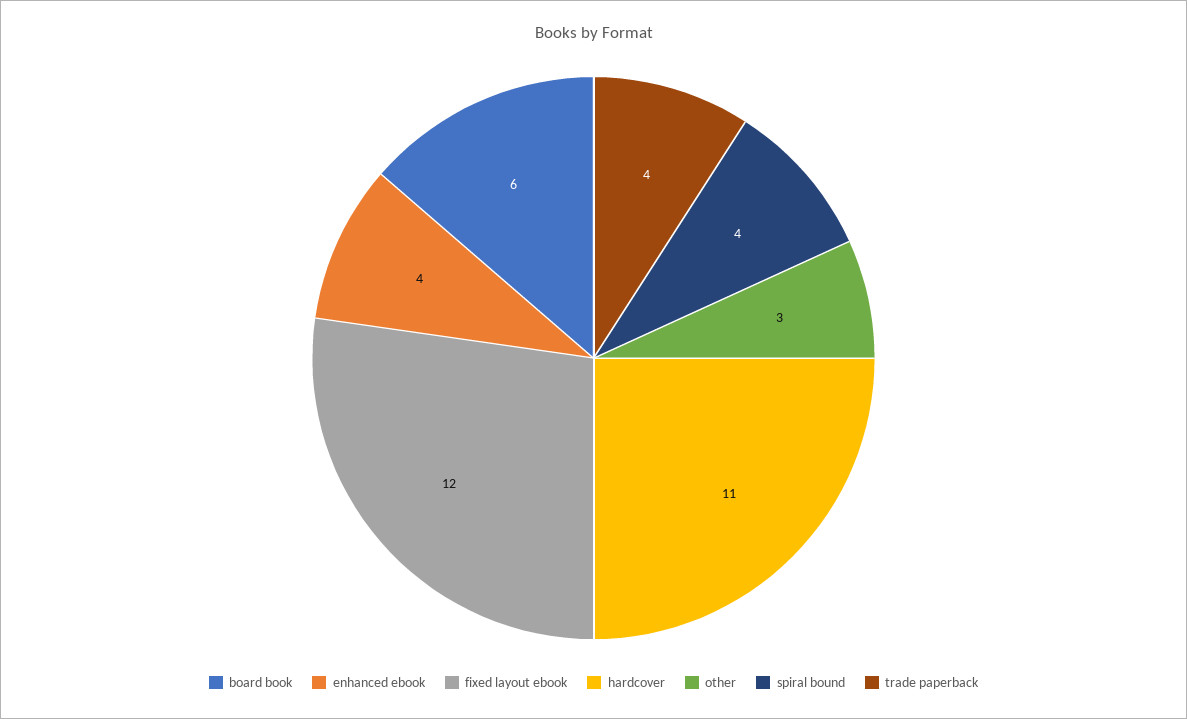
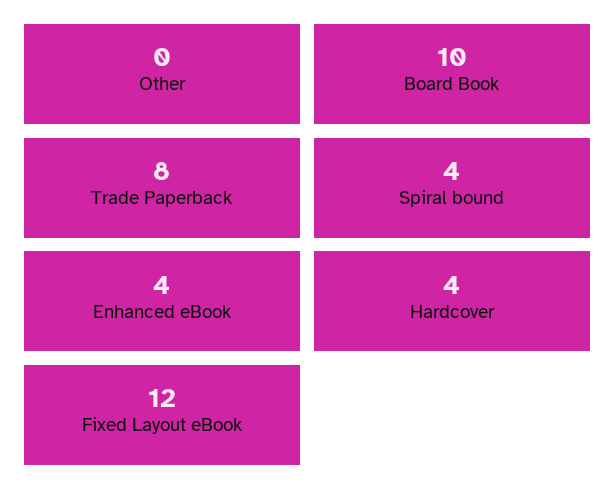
  {
-   "board book": 6,
+   "board book": 10,
    "enhanced ebook": 4,
    "fixed layout ebook": 12,
-   "hardcover": 11,
+   "hardcover": 4,
-   "other": 3,
+   "other": 0,
    "spiral bound": 4,
-   "trade paperback": 4
+   "trade paperback": 8
  }

